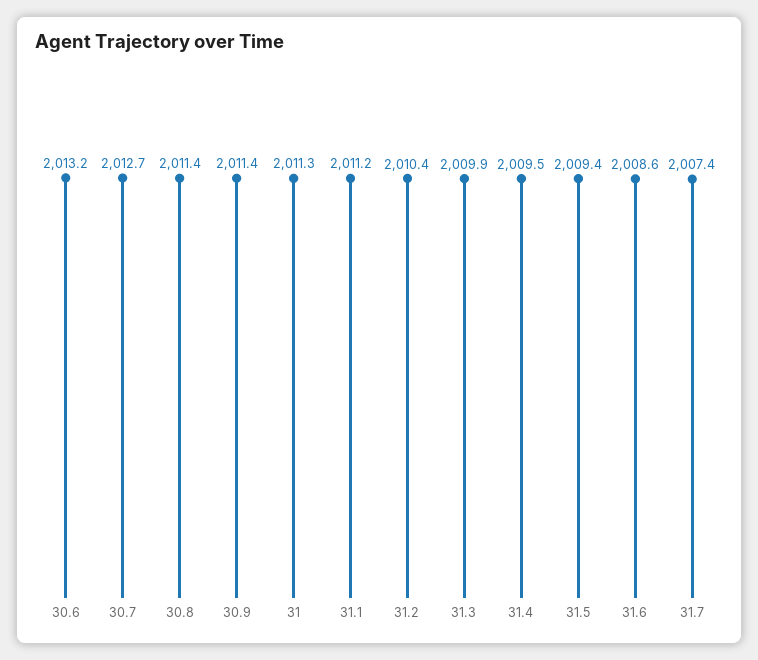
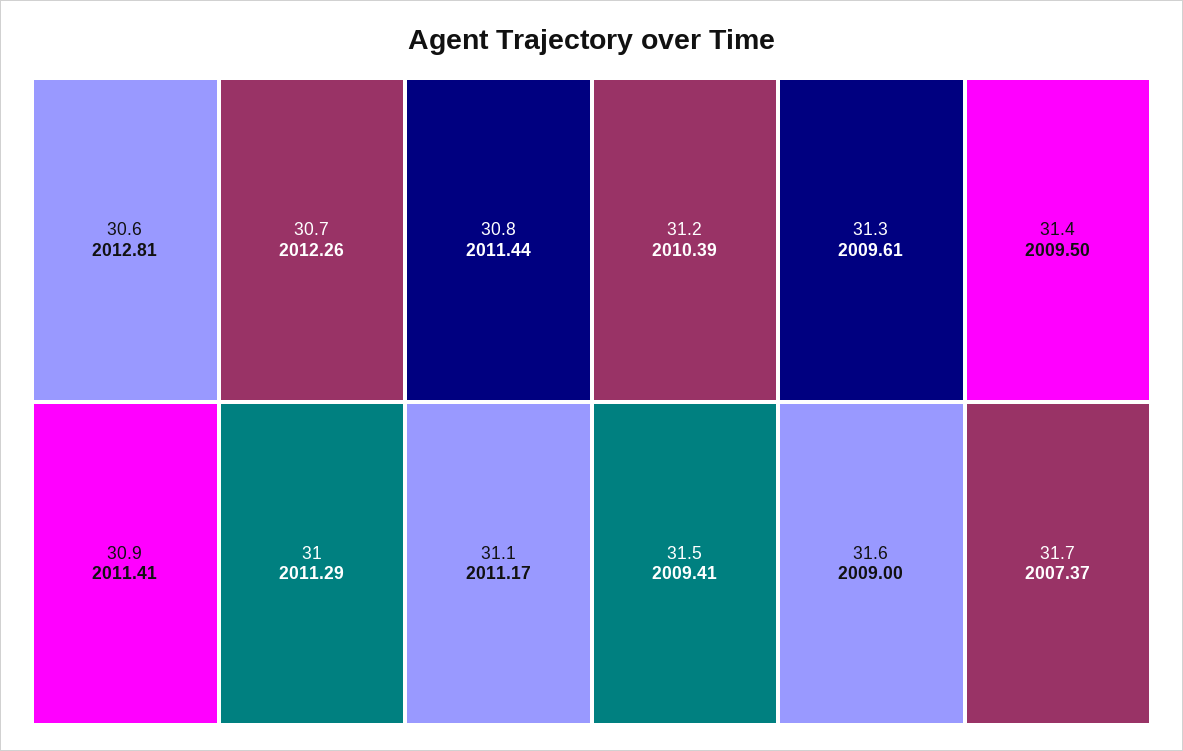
  {
-   "30.6": 2013.2,
+   "30.6": 2012.81,
-   "30.7": 2012.7,
+   "30.7": 2012.26,
    "30.8": 2011.44,
    "30.9": 2011.41,
    "31": 2011.29,
    "31.1": 2011.17,
    "31.2": 2010.39,
-   "31.3": 2009.9,
+   "31.3": 2009.61,
    "31.4": 2009.5,
    "31.5": 2009.41,
-   "31.6": 2008.6,
+   "31.6": 2009,
    "31.7": 2007.37
  }

